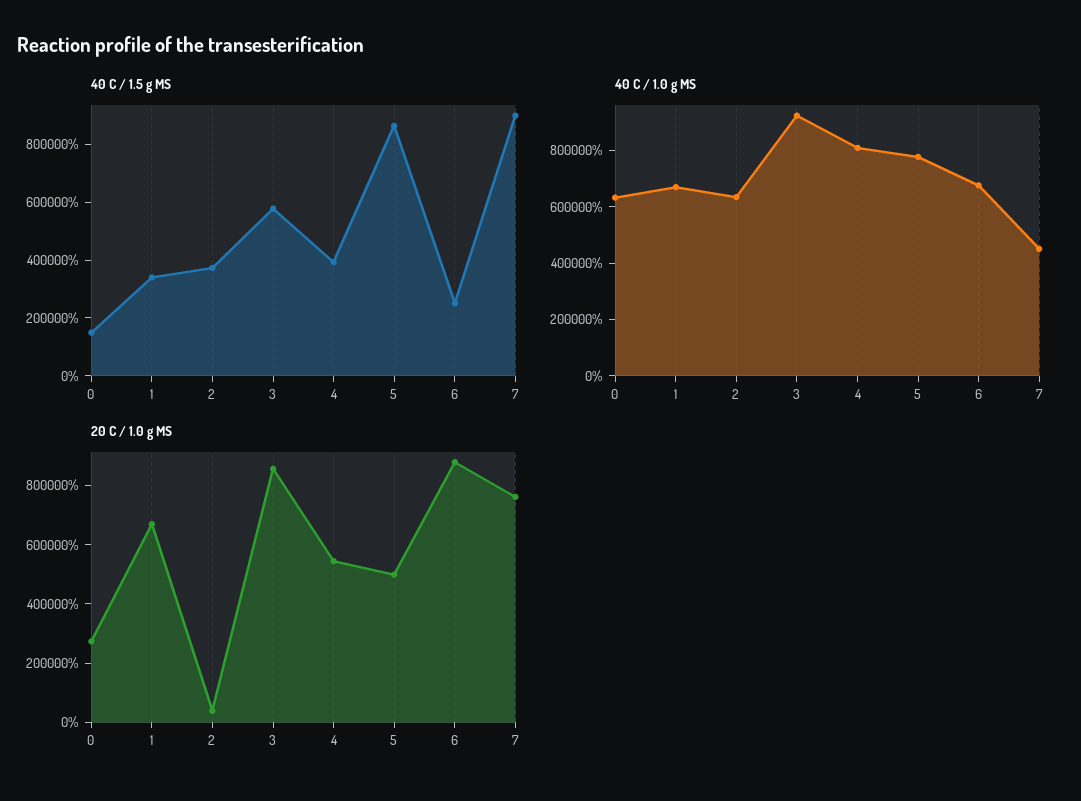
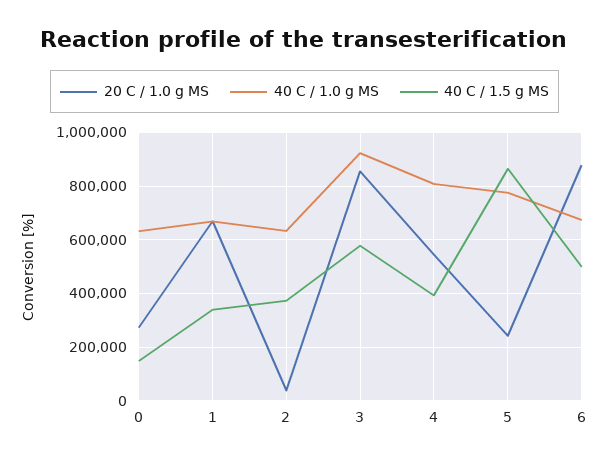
  {
    "40 C / 1.5 g MS": {
      "0": 150000,
      "1": 350000,
      "2": 375000,
      "3": 575000,
      "4": 400000,
      "5": 875000,
-     "6": 250000,
+     "6": 500000
-     "7": 900000
    },
    "40 C / 1.0 g MS": {
      "0": 625000,
      "1": 675000,
      "2": 625000,
      "3": 925000,
      "4": 800000,
      "5": 775000,
-     "6": 675000,
+     "6": 675000
-     "7": 450000
    },
    "20 C / 1.0 g MS": {
      "0": 275000,
      "1": 675000,
      "2": 50000,
      "3": 850000,
      "4": 550000,
-     "5": 500000,
+     "5": 250000,
-     "6": 875000,
+     "6": 875000
-     "7": 750000
    }
  }

